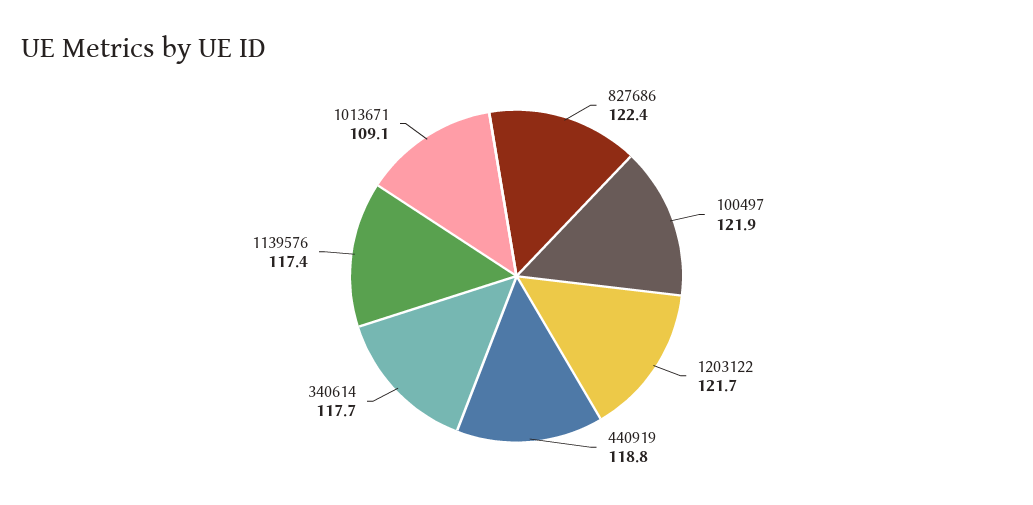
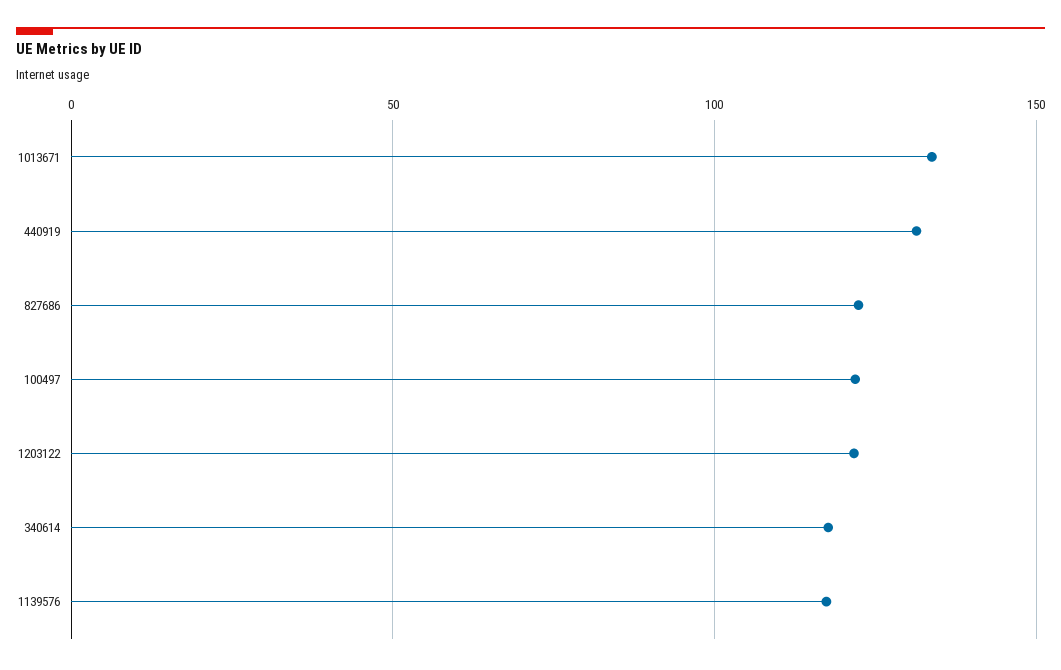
  {
    "827686": 122.4,
    "100497": 121.9,
    "1203122": 121.7,
-   "440919": 118.8,
+   "440919": 130,
    "340614": 117.7,
    "1139576": 117.4,
-   "1013671": 109.1
+   "1013671": 135
  }

